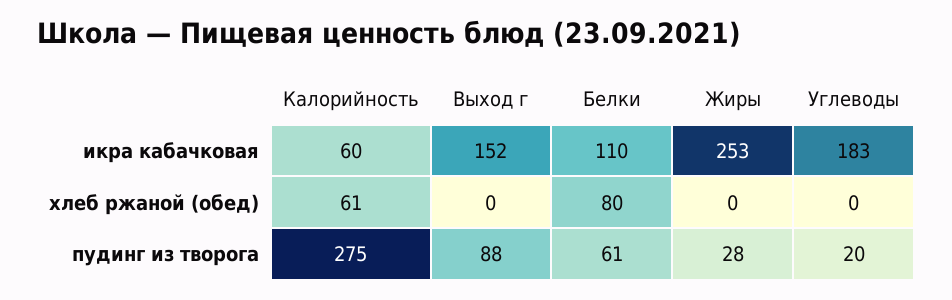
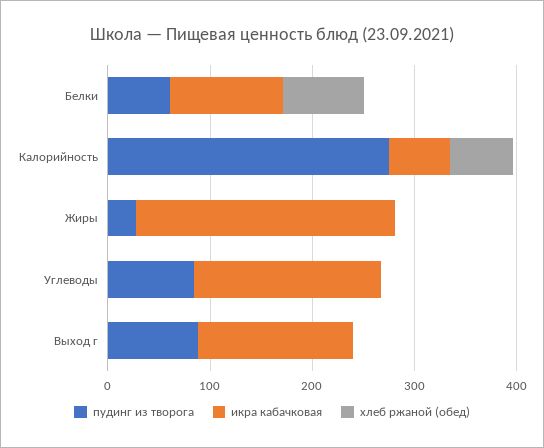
  {
    "икра кабачковая": {
      "Калорийность": 60,
      "Выход г": 152,
      "Белки": 110,
      "Жиры": 253,
      "Углеводы": 183
    },
    "хлеб ржаной (обед)": {
      "Калорийность": 61,
      "Выход г": 0,
      "Белки": 80,
      "Жиры": 0,
      "Углеводы": 0
    },
    "пудинг из творога": {
      "Калорийность": 275,
      "Выход г": 88,
      "Белки": 61,
      "Жиры": 28,
-     "Углеводы": 20
+     "Углеводы": 80
    }
  }

